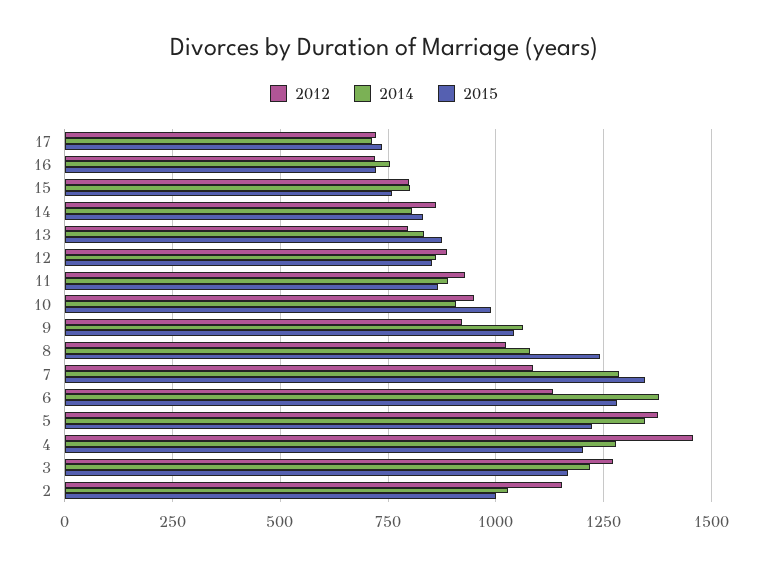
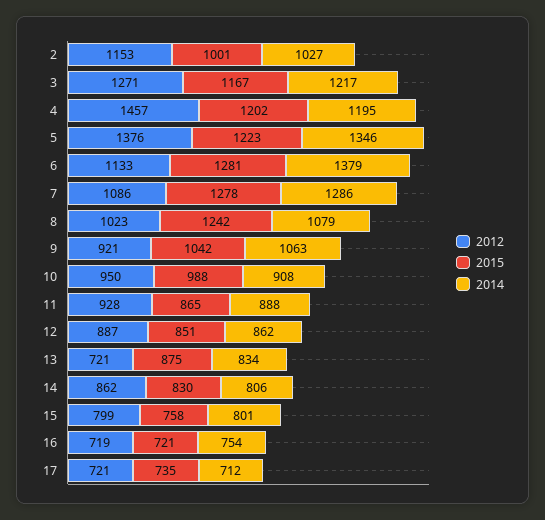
  {
    "2012": {
      "17": 721,
      "16": 719,
      "15": 799,
      "14": 862,
-     "13": 800,
+     "13": 721,
      "12": 887,
      "11": 928,
      "10": 950,
      "9": 921,
      "8": 1023,
      "7": 1086,
      "6": 1133,
      "5": 1376,
      "4": 1457,
      "3": 1271,
      "2": 1153
    },
    "2014": {
      "17": 712,
      "16": 754,
      "15": 801,
      "14": 806,
      "13": 834,
      "12": 862,
      "11": 888,
      "10": 908,
      "9": 1063,
      "8": 1079,
      "7": 1286,
      "6": 1379,
      "5": 1346,
-     "4": 1275,
+     "4": 1195,
      "3": 1217,
      "2": 1027
    },
    "2015": {
      "17": 735,
      "16": 721,
      "15": 758,
      "14": 830,
      "13": 875,
      "12": 851,
      "11": 865,
      "10": 988,
      "9": 1042,
      "8": 1242,
-     "7": 1350,
+     "7": 1278,
      "6": 1281,
      "5": 1223,
      "4": 1202,
      "3": 1167,
      "2": 1001
    }
  }

